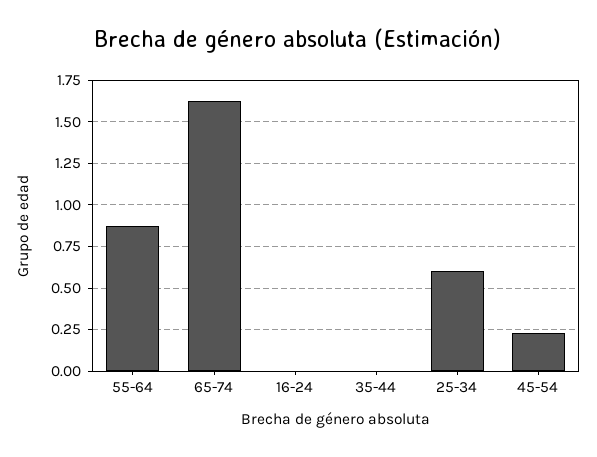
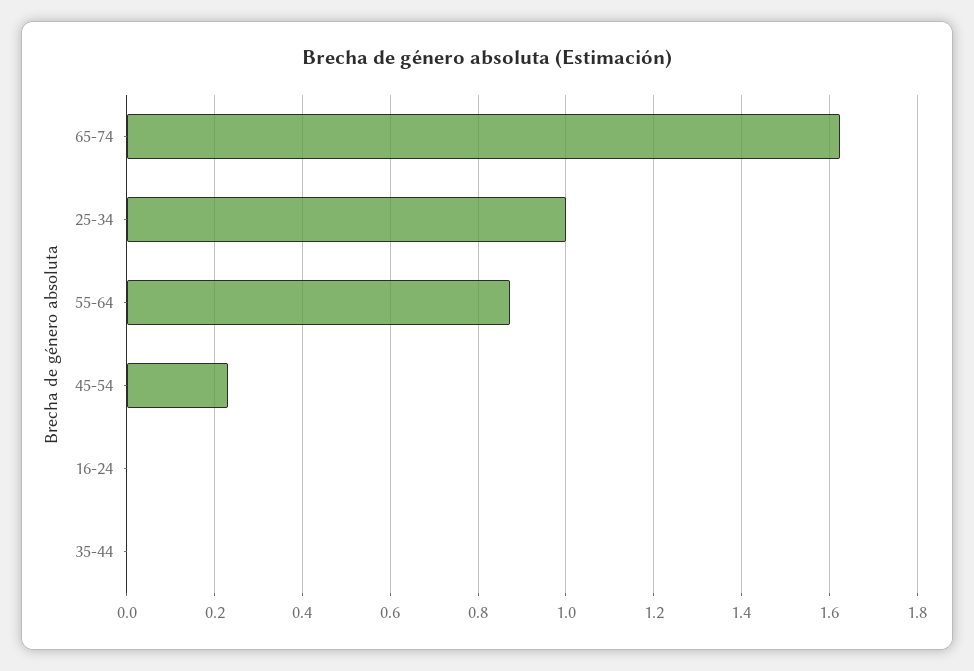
  {
    "55-64": 0.88,
    "65-74": 1.62,
    "16-24": 0,
    "35-44": 0,
-   "25-34": 0.6,
+   "25-34": 1,
    "45-54": 0.24
  }

